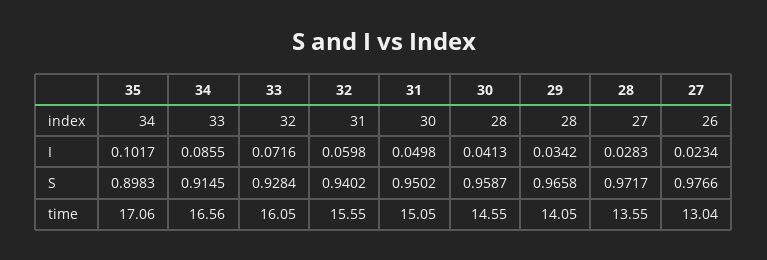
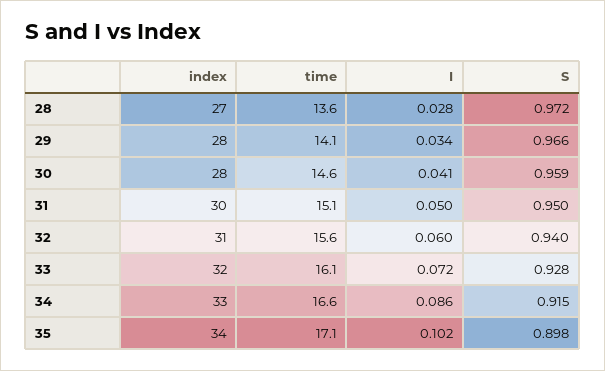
  {
    "35": {
      "index": 34,
      "I": 0.1017,
      "S": 0.8983,
      "time": 17.06
    },
    "34": {
      "index": 33,
      "I": 0.0855,
      "S": 0.9145,
      "time": 16.56
    },
    "33": {
      "index": 32,
      "I": 0.0716,
      "S": 0.9284,
      "time": 16.05
    },
    "32": {
      "index": 31,
      "I": 0.0598,
      "S": 0.9402,
      "time": 15.55
    },
    "31": {
      "index": 30,
      "I": 0.0498,
      "S": 0.9502,
      "time": 15.05
    },
    "30": {
      "index": 28,
      "I": 0.0413,
      "S": 0.9587,
      "time": 14.55
    },
    "29": {
      "index": 28,
      "I": 0.0342,
      "S": 0.9658,
      "time": 14.05
    },
    "28": {
      "index": 27,
      "I": 0.0283,
      "S": 0.9717,
      "time": 13.55
-   },
+   }
-   "27": {
-     "index": 26,
-     "I": 0.0234,
-     "S": 0.9766,
-     "time": 13.04
-   }
  }

